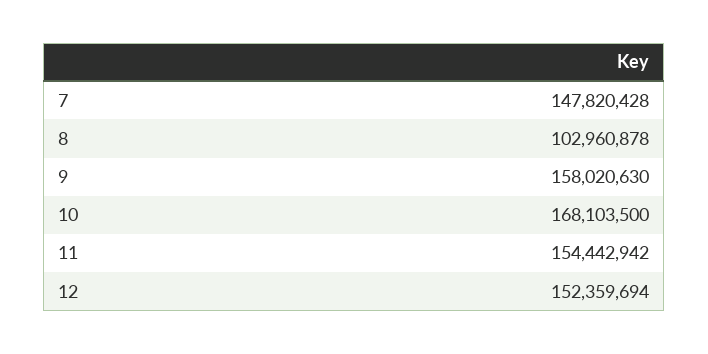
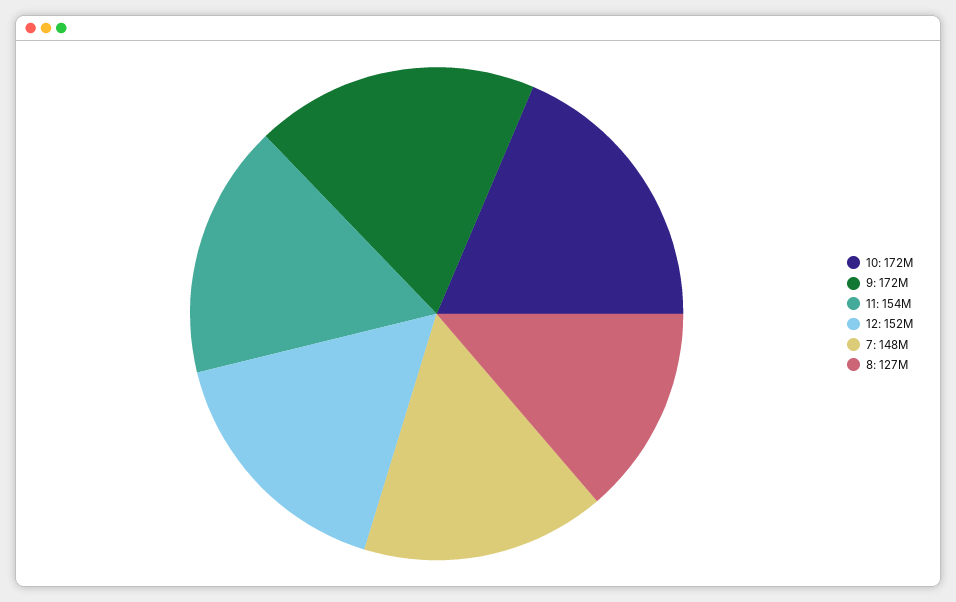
  {
    "7": 147820428,
-   "8": 102960878,
+   "8": 127000000,
-   "9": 158020630,
+   "9": 172000000,
-   "10": 168103500,
+   "10": 172000000,
    "11": 154442942,
    "12": 152359694
  }

